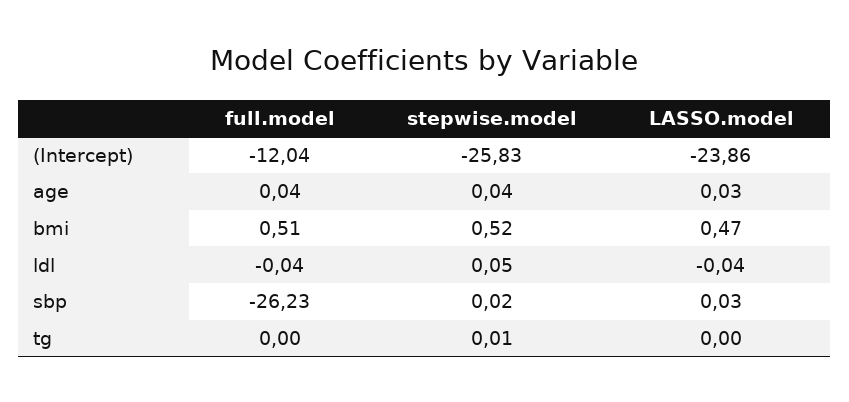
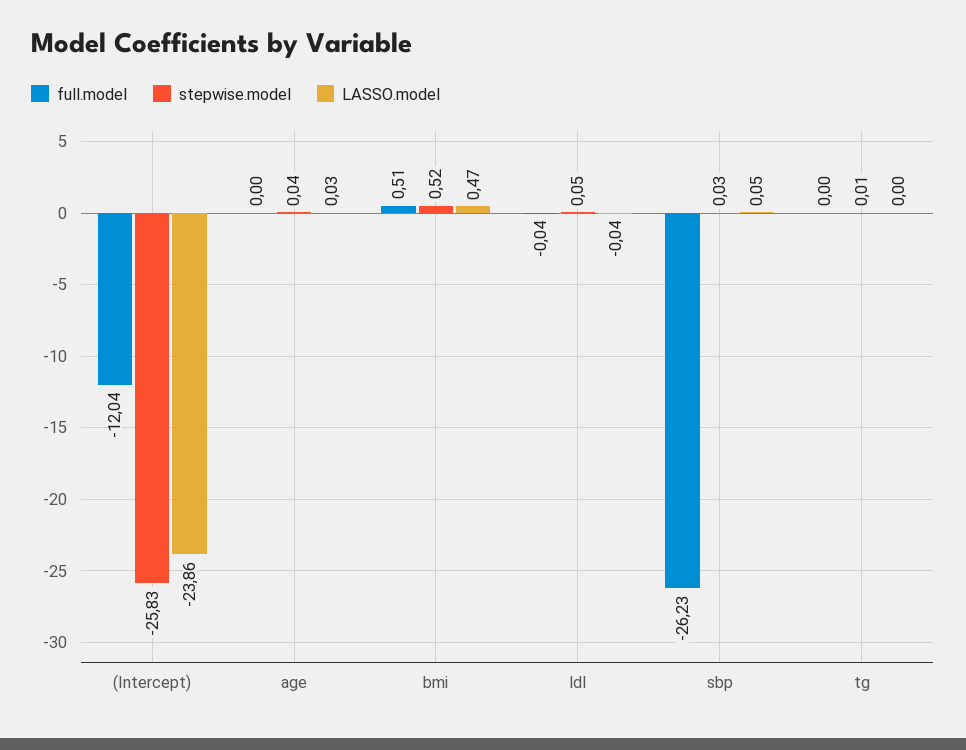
  {
    "full.model": {
      "(Intercept)": -12.04,
-     "age": 0.04,
+     "age": 0,
      "bmi": 0.51,
      "ldl": -0.04,
      "sbp": -26.23,
      "tg": 0
    },
    "stepwise.model": {
      "(Intercept)": -25.83,
      "age": 0.04,
      "bmi": 0.52,
      "ldl": 0.05,
-     "sbp": 0.02,
+     "sbp": 0.03,
      "tg": 0.01
    },
    "LASSO.model": {
      "(Intercept)": -23.86,
      "age": 0.03,
      "bmi": 0.47,
      "ldl": -0.04,
-     "sbp": 0.03,
+     "sbp": 0.05,
      "tg": 0
    }
  }

